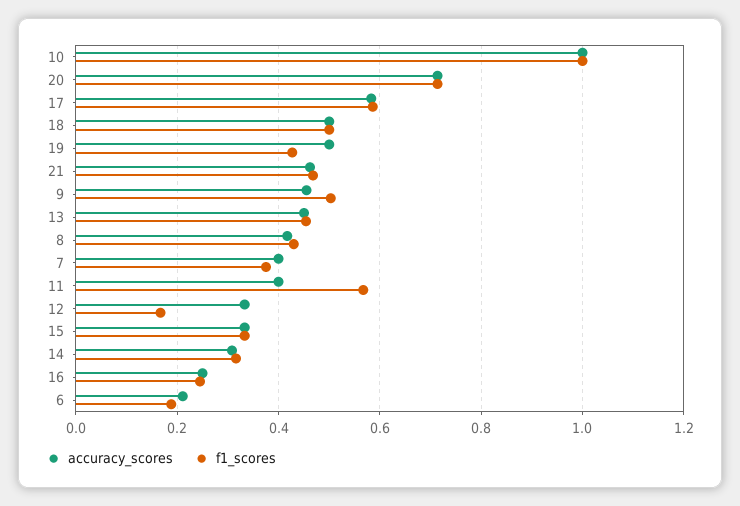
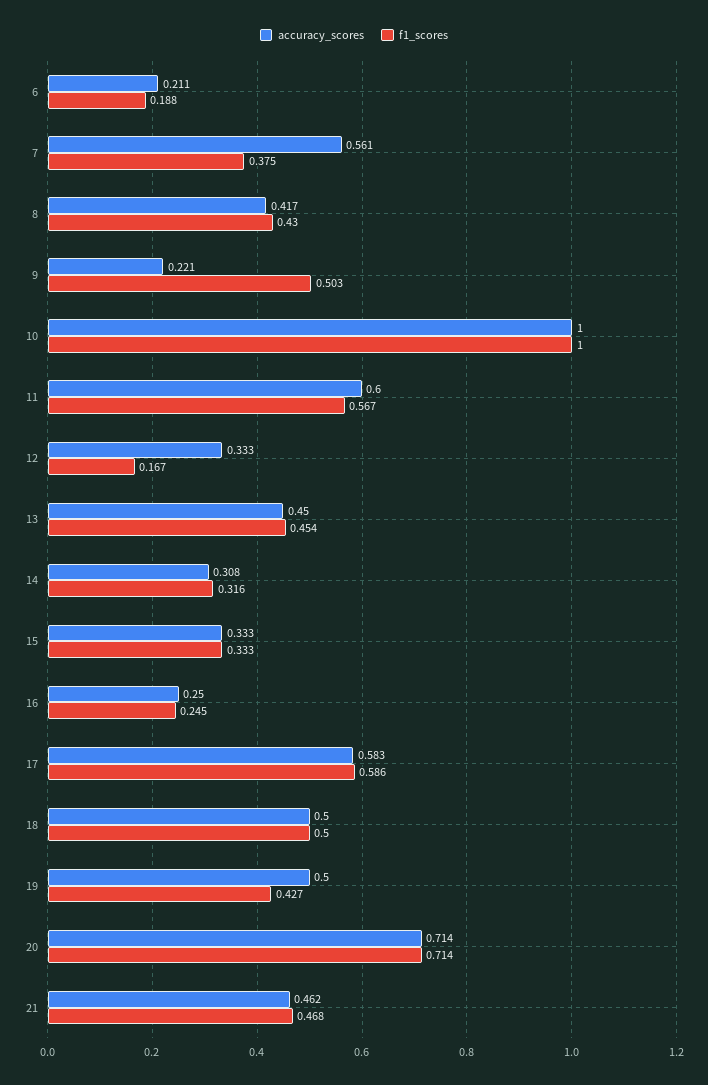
  {
    "accuracy_scores": {
      "10": 1,
      "20": 0.714,
      "17": 0.583,
      "18": 0.5,
      "19": 0.5,
      "21": 0.462,
-     "9": 0.46,
+     "9": 0.221,
      "13": 0.45,
      "8": 0.417,
-     "7": 0.4,
+     "7": 0.561,
-     "11": 0.4,
+     "11": 0.6,
      "12": 0.333,
      "15": 0.333,
      "14": 0.308,
      "16": 0.25,
      "6": 0.211
    },
    "f1_scores": {
      "10": 1,
      "20": 0.714,
      "17": 0.586,
      "18": 0.5,
      "19": 0.427,
      "21": 0.468,
      "9": 0.503,
      "13": 0.454,
      "8": 0.43,
      "7": 0.375,
      "11": 0.567,
      "12": 0.167,
      "15": 0.333,
      "14": 0.316,
      "16": 0.245,
      "6": 0.188
    }
  }

